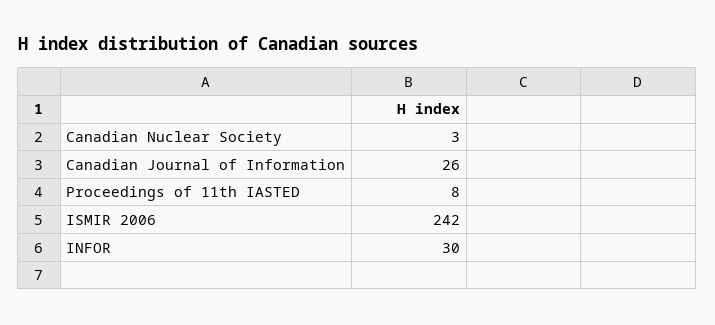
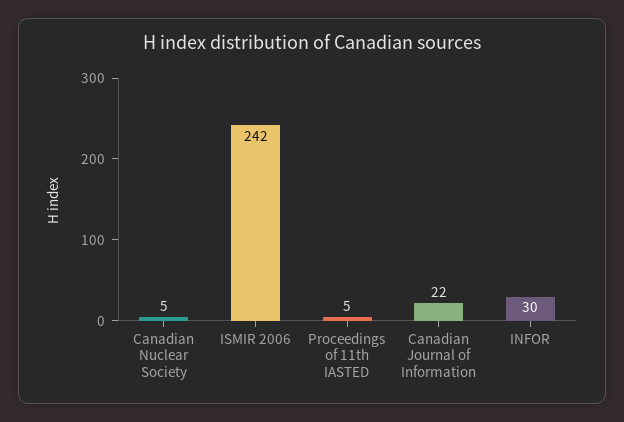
  {
-   "Canadian Nuclear Society": 3,
+   "Canadian Nuclear Society": 5,
-   "Canadian Journal of Information": 26,
+   "Canadian Journal of Information": 22,
-   "Proceedings of 11th IASTED": 8,
+   "Proceedings of 11th IASTED": 5,
    "ISMIR 2006": 242,
    "INFOR": 30
  }

